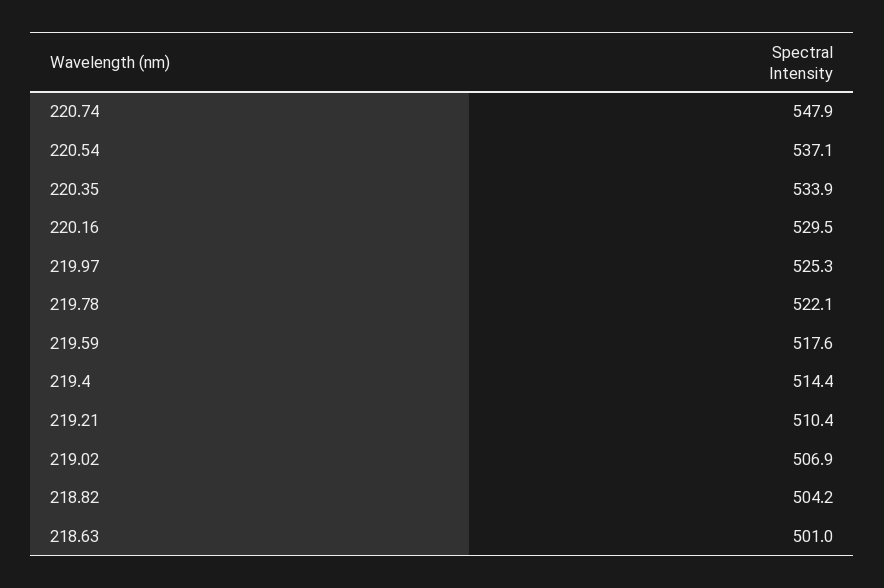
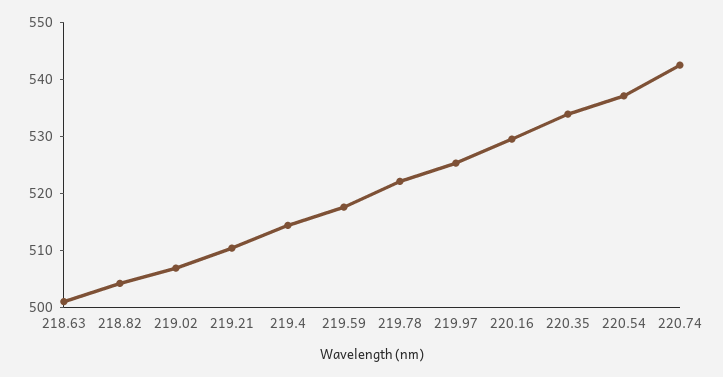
  {
-   "220.74": 547.9,
+   "220.74": 542,
    "220.54": 537.1,
    "220.35": 533.9,
    "220.16": 529.5,
    "219.97": 525.3,
    "219.78": 522.1,
    "219.59": 517.6,
    "219.4": 514.4,
    "219.21": 510.4,
    "219.02": 506.9,
    "218.82": 504.2,
    "218.63": 501
  }

